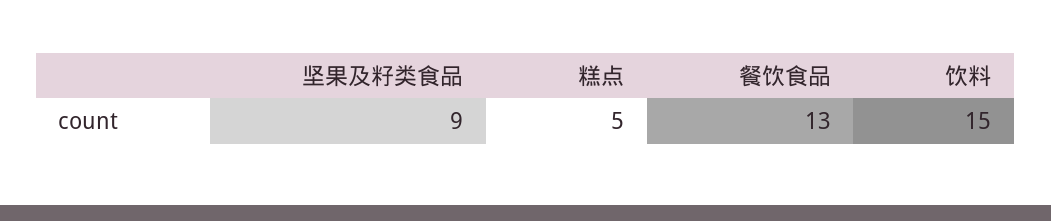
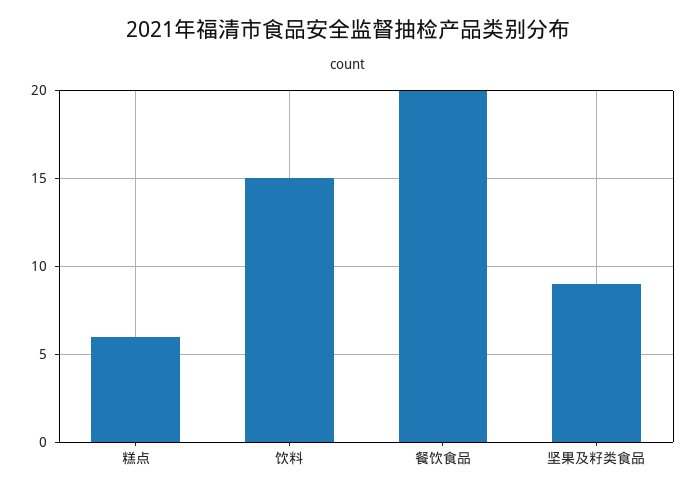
  {
    "坚果及籽类食品": 9,
-   "糕点": 5,
+   "糕点": 6,
-   "餐饮食品": 13,
+   "餐饮食品": 20,
    "饮料": 15
  }

